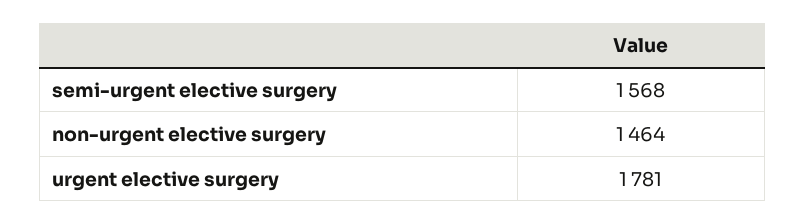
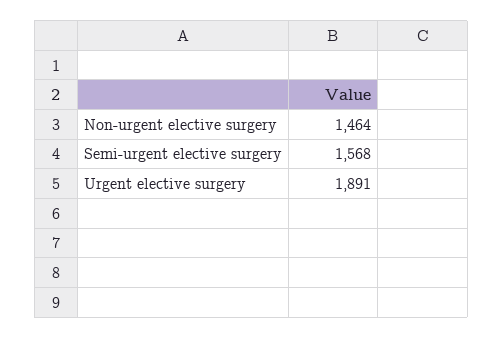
  {
    "semi-urgent elective surgery": 1568,
    "non-urgent elective surgery": 1464,
-   "urgent elective surgery": 1781
+   "urgent elective surgery": 1891
  }

